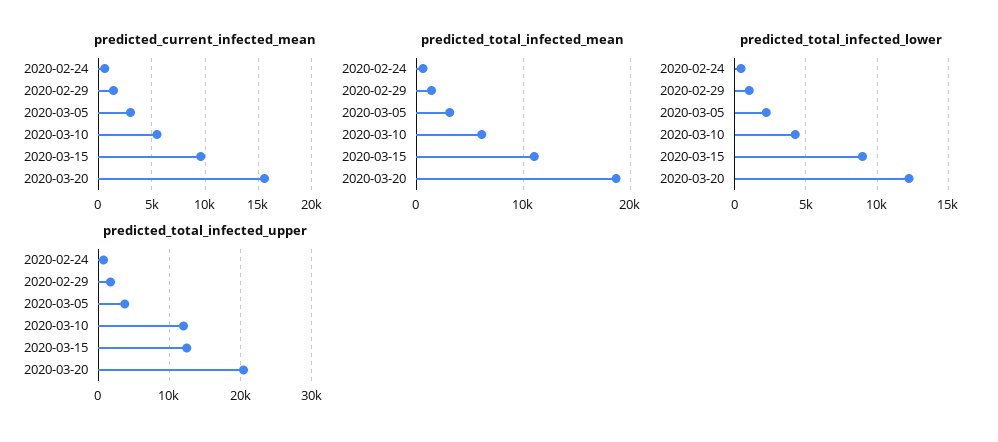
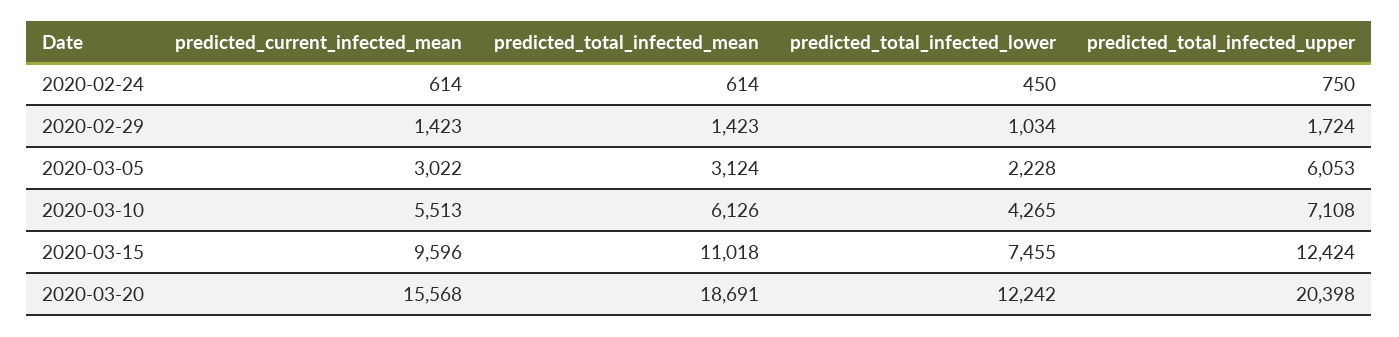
  {
    "predicted_current_infected_mean": {
      "2020-02-24": 614,
      "2020-02-29": 1423,
      "2020-03-05": 3022,
      "2020-03-10": 5513,
      "2020-03-15": 9596,
      "2020-03-20": 15568
    },
    "predicted_total_infected_mean": {
      "2020-02-24": 614,
      "2020-02-29": 1423,
      "2020-03-05": 3124,
      "2020-03-10": 6126,
      "2020-03-15": 11018,
      "2020-03-20": 18691
    },
    "predicted_total_infected_lower": {
      "2020-02-24": 450,
      "2020-02-29": 1034,
      "2020-03-05": 2228,
      "2020-03-10": 4265,
-     "2020-03-15": 9000,
+     "2020-03-15": 7455,
      "2020-03-20": 12242
    },
    "predicted_total_infected_upper": {
      "2020-02-24": 750,
      "2020-02-29": 1724,
-     "2020-03-05": 4000,
+     "2020-03-05": 6053,
-     "2020-03-10": 12000,
+     "2020-03-10": 7108,
      "2020-03-15": 12424,
      "2020-03-20": 20398
    }
  }

